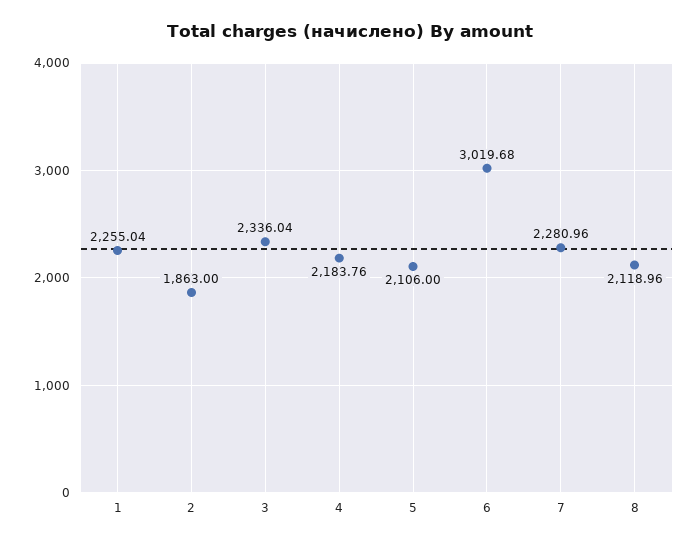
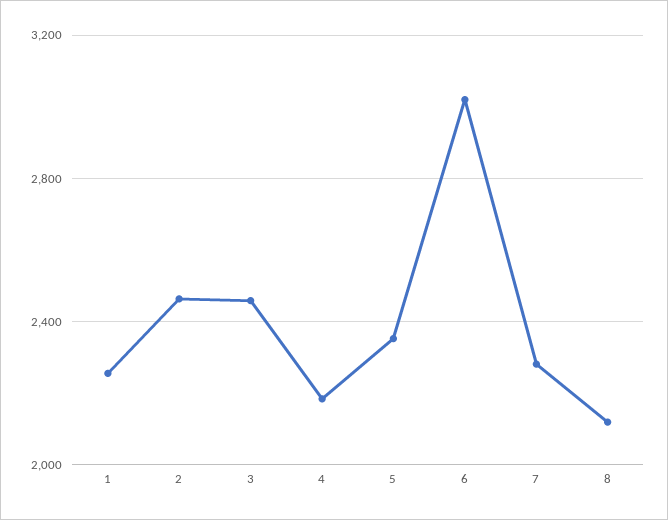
  {
    "1": 2255.04,
-   "2": 1863,
+   "2": 2450,
-   "3": 2336.04,
+   "3": 2450,
    "4": 2183.76,
-   "5": 2106,
+   "5": 2350,
    "6": 3019.68,
    "7": 2280.96,
    "8": 2118.96
  }

